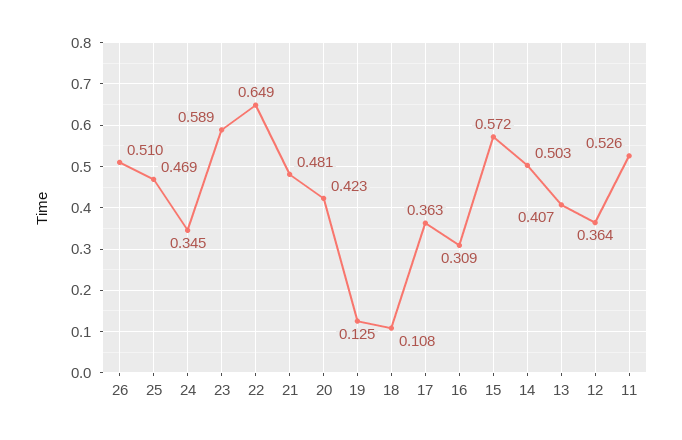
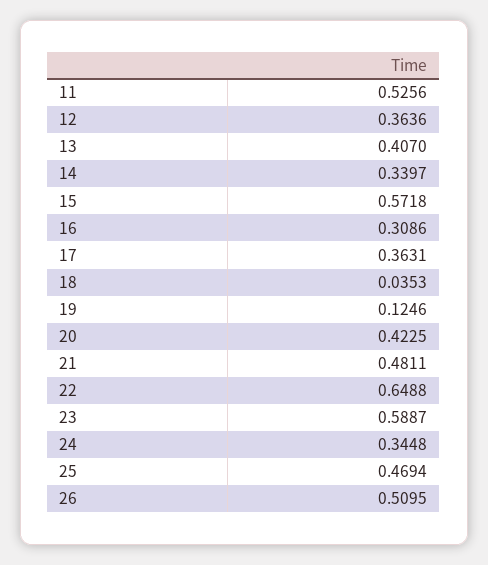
  {
    "26": 0.5095,
    "25": 0.4694,
    "24": 0.3448,
    "23": 0.5887,
    "22": 0.6488,
    "21": 0.4811,
    "20": 0.4225,
    "19": 0.1246,
-   "18": 0.108,
+   "18": 0.0353,
    "17": 0.3631,
    "16": 0.3086,
    "15": 0.5718,
-   "14": 0.503,
+   "14": 0.3397,
    "13": 0.407,
    "12": 0.3636,
    "11": 0.5256
  }

